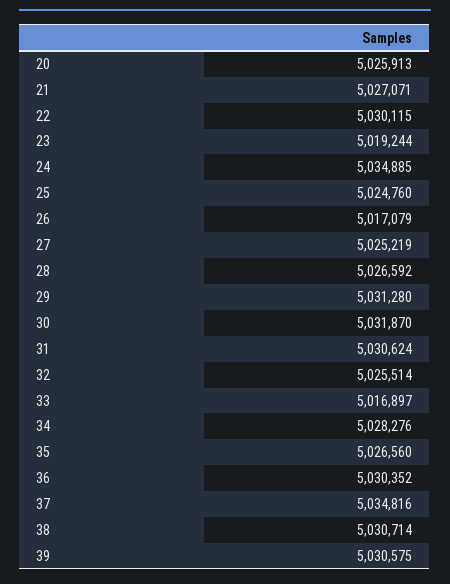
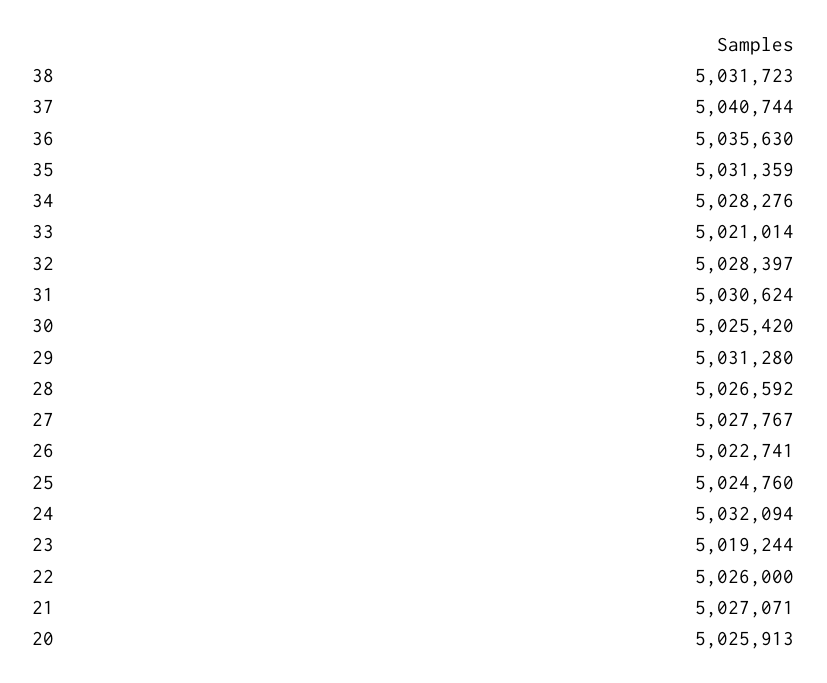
  {
    "20": 5025913,
    "21": 5027071,
-   "22": 5030115,
+   "22": 5026000,
    "23": 5019244,
-   "24": 5034885,
+   "24": 5032094,
    "25": 5024760,
-   "26": 5017079,
+   "26": 5022741,
-   "27": 5025219,
+   "27": 5027767,
    "28": 5026592,
    "29": 5031280,
-   "30": 5031870,
+   "30": 5025420,
    "31": 5030624,
-   "32": 5025514,
+   "32": 5028397,
-   "33": 5016897,
+   "33": 5021014,
    "34": 5028276,
-   "35": 5026560,
+   "35": 5031359,
-   "36": 5030352,
+   "36": 5035630,
-   "37": 5034816,
+   "37": 5040744,
-   "38": 5030714,
+   "38": 5031723
-   "39": 5030575
  }

